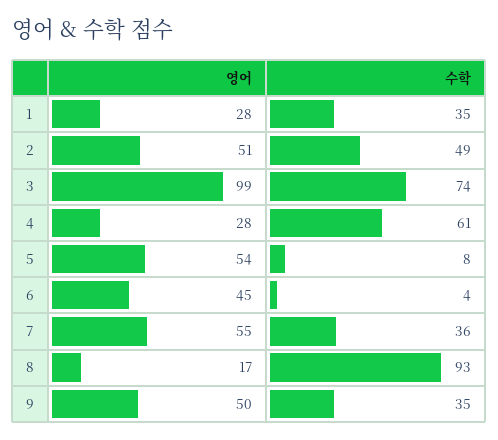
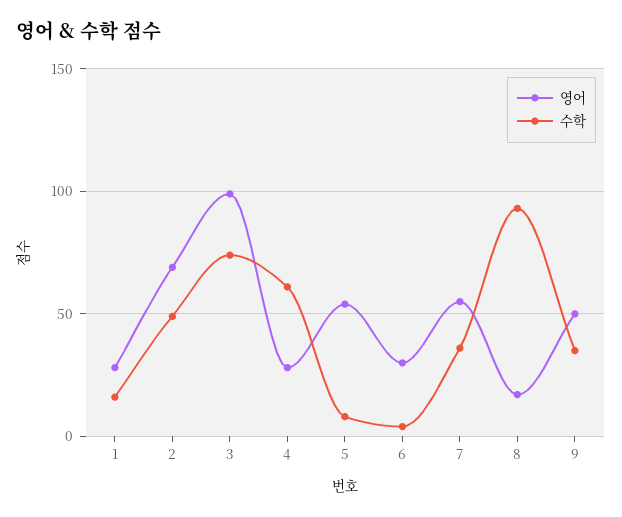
  {
    "영어": {
      "1": 28,
-     "2": 51,
+     "2": 70,
      "3": 99,
      "4": 28,
      "5": 54,
-     "6": 45,
+     "6": 30,
      "7": 55,
      "8": 17,
      "9": 50
    },
    "수학": {
-     "1": 35,
+     "1": 15,
      "2": 49,
      "3": 74,
      "4": 61,
      "5": 8,
      "6": 4,
      "7": 36,
      "8": 93,
      "9": 35
    }
  }

